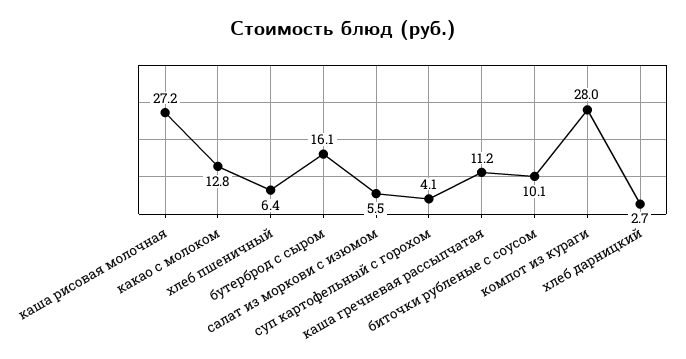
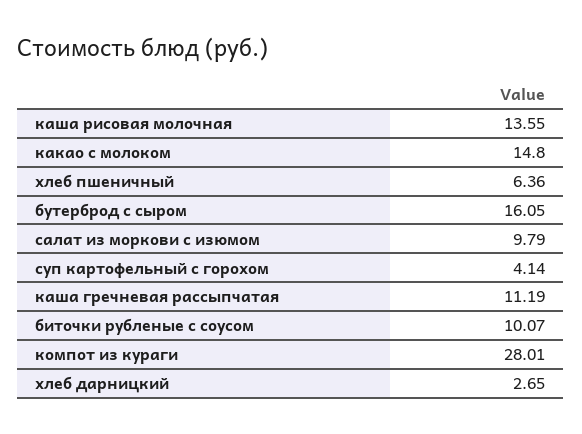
  {
-   "каша рисовая молочная": 27.2,
+   "каша рисовая молочная": 13.55,
-   "какао с молоком": 12.8,
+   "какао с молоком": 14.8,
    "хлеб пшеничный": 6.36,
    "бутерброд с сыром": 16.05,
-   "салат из моркови с изюмом": 5.5,
+   "салат из моркови с изюмом": 9.79,
    "суп картофельный с горохом": 4.14,
    "каша гречневая рассыпчатая": 11.19,
    "биточки рубленые с соусом": 10.07,
    "компот из кураги": 28.01,
    "хлеб дарницкий": 2.65
  }

